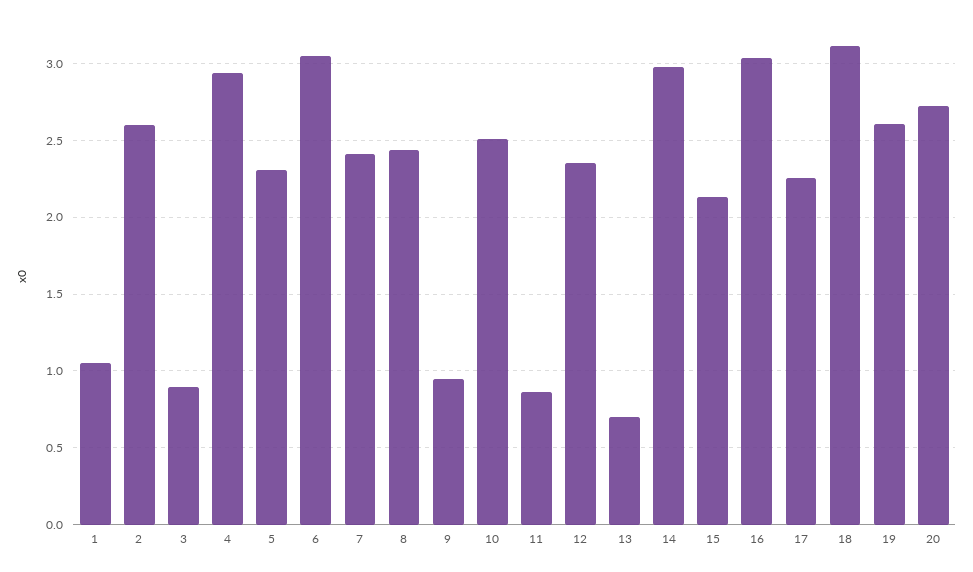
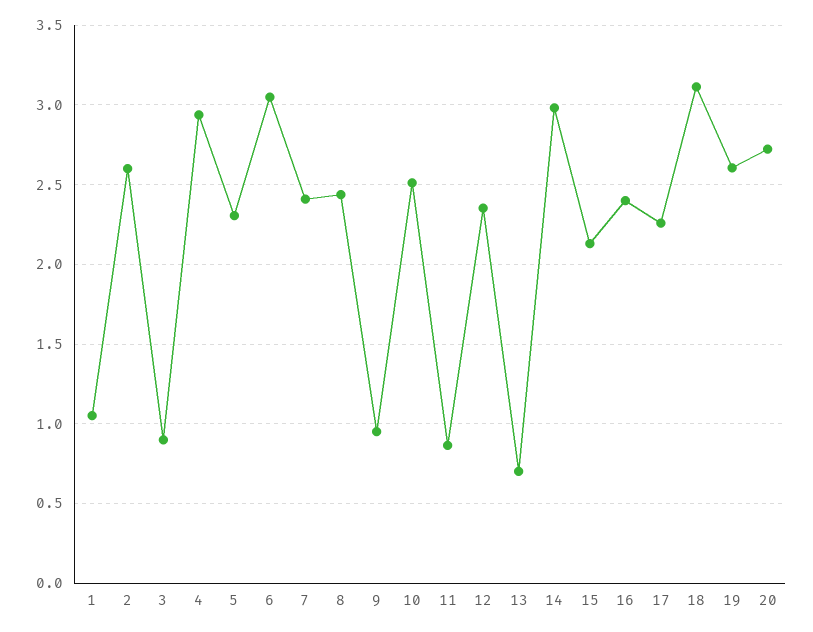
  {
    "1": 1.05,
    "2": 2.6,
    "3": 0.9,
    "4": 2.95,
    "5": 2.3,
    "6": 3.05,
    "7": 2.4,
    "8": 2.45,
    "9": 0.95,
    "10": 2.5,
    "11": 0.85,
    "12": 2.35,
    "13": 0.7,
    "14": 3,
    "15": 2.15,
-   "16": 3.05,
+   "16": 2.4,
    "17": 2.25,
    "18": 3.1,
    "19": 2.6,
    "20": 2.7
  }

